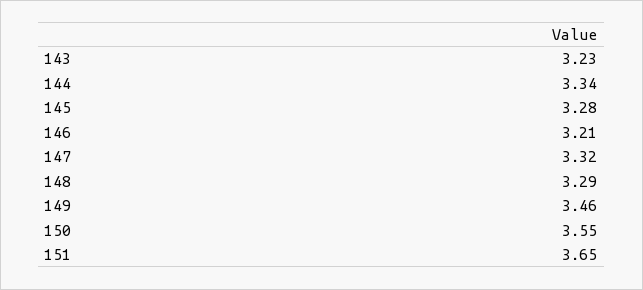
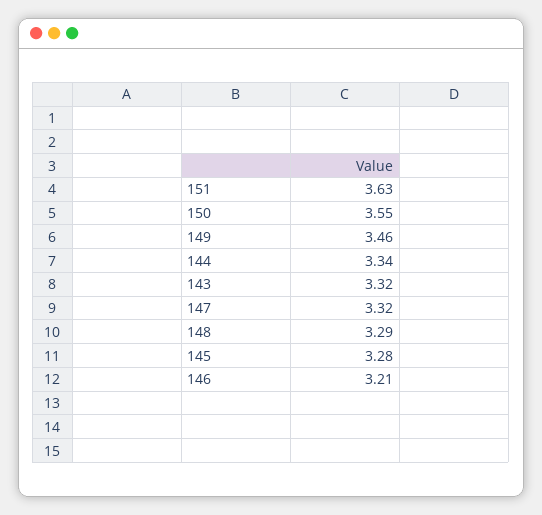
  {
-   "143": 3.23,
+   "143": 3.32,
    "144": 3.34,
    "145": 3.28,
    "146": 3.21,
    "147": 3.32,
    "148": 3.29,
    "149": 3.46,
    "150": 3.55,
-   "151": 3.65
+   "151": 3.63
  }

